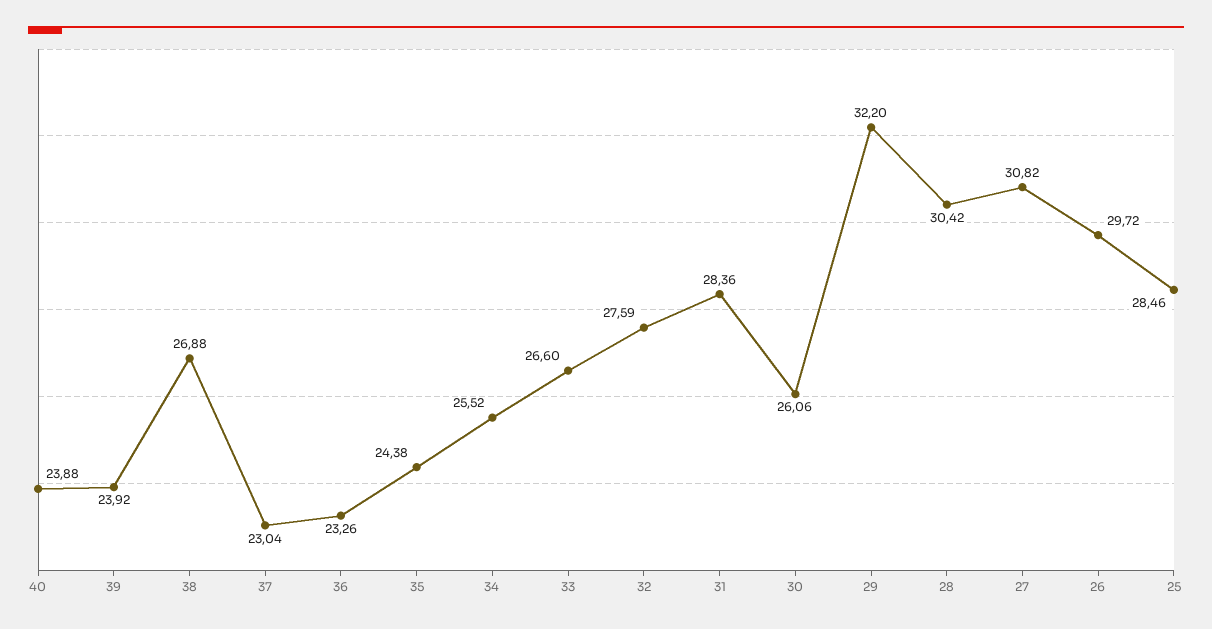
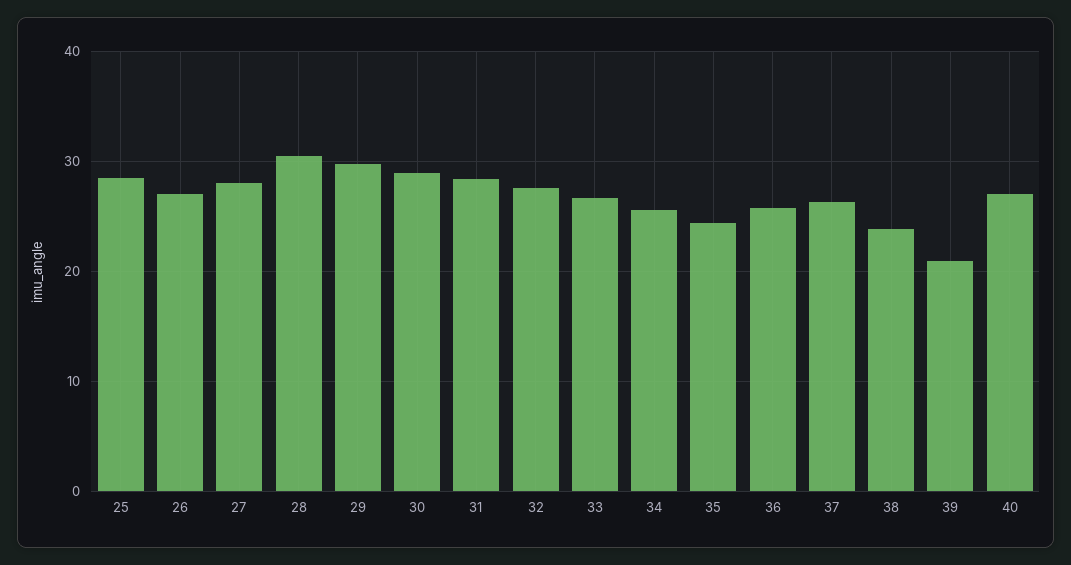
  {
-   "40": 23.88,
+   "40": 27,
-   "39": 23.92,
+   "39": 21,
-   "38": 26.88,
+   "38": 24,
-   "37": 23.04,
+   "37": 26,
-   "36": 23.26,
+   "36": 26,
    "35": 24.38,
    "34": 25.52,
    "33": 26.6,
    "32": 27.59,
    "31": 28.36,
-   "30": 26.06,
+   "30": 29,
-   "29": 32.2,
+   "29": 30,
    "28": 30.42,
-   "27": 30.82,
+   "27": 28,
-   "26": 29.72,
+   "26": 27,
    "25": 28.46
  }

